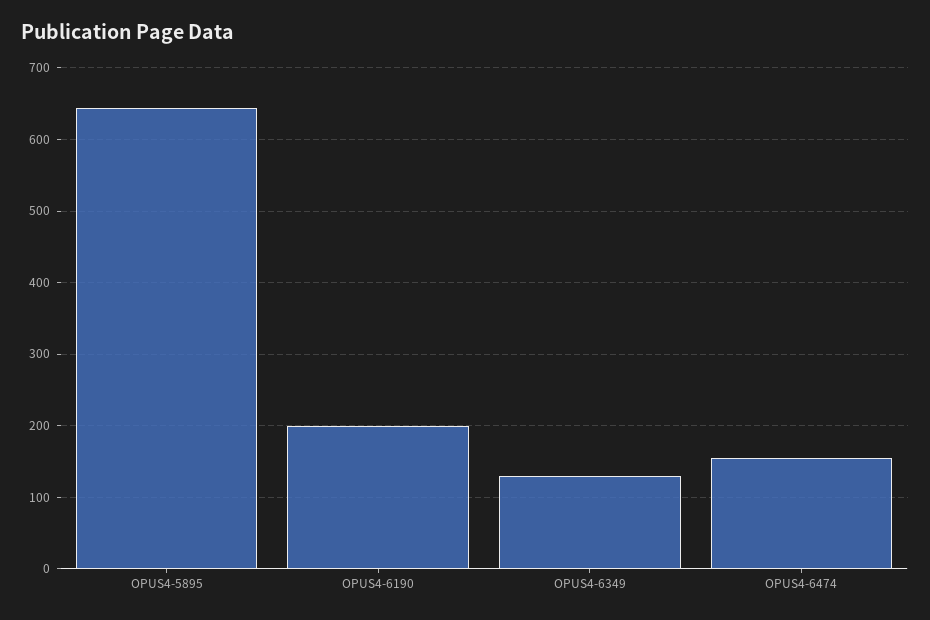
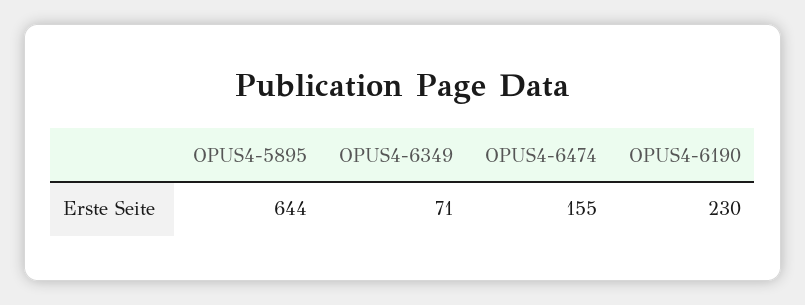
  {
    "OPUS4-5895": 644,
-   "OPUS4-6190": 200,
+   "OPUS4-6190": 230,
-   "OPUS4-6349": 130,
+   "OPUS4-6349": 71,
    "OPUS4-6474": 155
  }

